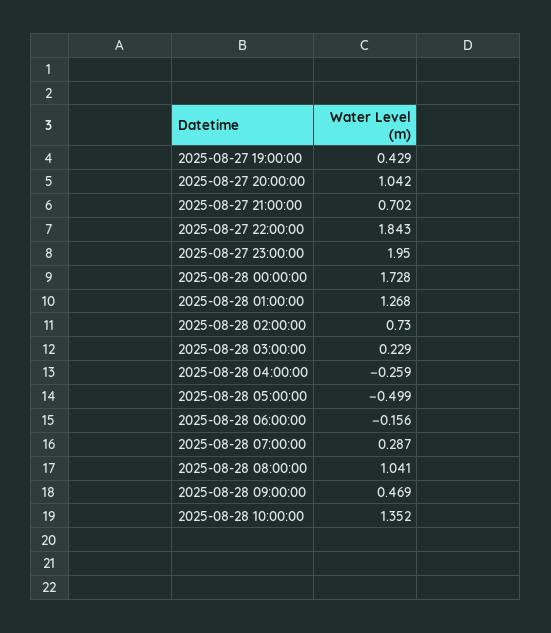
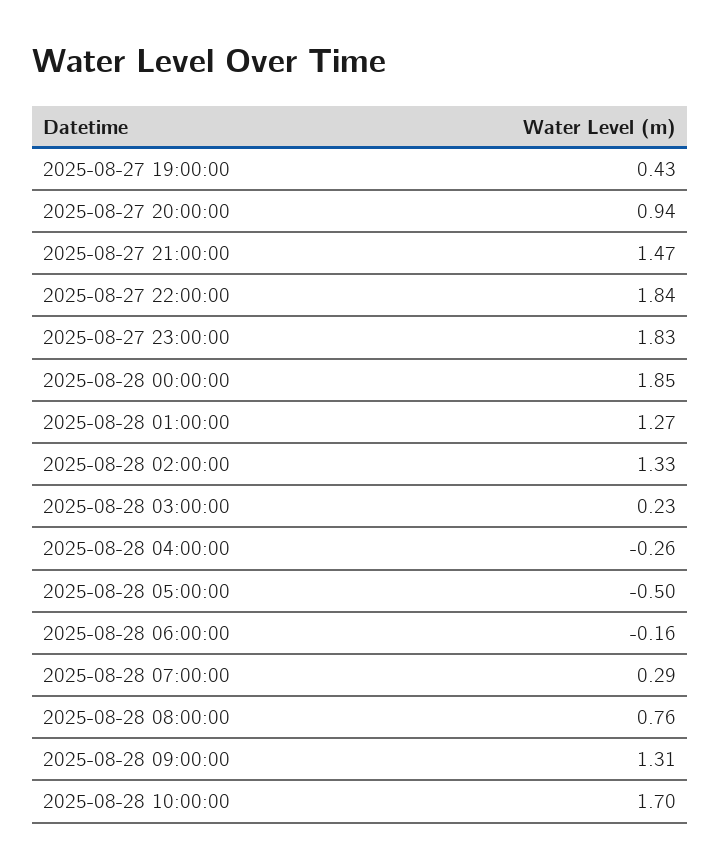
  {
    "2025-08-27 19:00:00": 0.429,
-   "2025-08-27 20:00:00": 1.042,
+   "2025-08-27 20:00:00": 0.94,
-   "2025-08-27 21:00:00": 0.702,
+   "2025-08-27 21:00:00": 1.47,
    "2025-08-27 22:00:00": 1.843,
-   "2025-08-27 23:00:00": 1.95,
+   "2025-08-27 23:00:00": 1.83,
-   "2025-08-28 00:00:00": 1.728,
+   "2025-08-28 00:00:00": 1.85,
    "2025-08-28 01:00:00": 1.268,
-   "2025-08-28 02:00:00": 0.73,
+   "2025-08-28 02:00:00": 1.33,
    "2025-08-28 03:00:00": 0.229,
    "2025-08-28 04:00:00": -0.259,
    "2025-08-28 05:00:00": -0.499,
    "2025-08-28 06:00:00": -0.156,
    "2025-08-28 07:00:00": 0.287,
-   "2025-08-28 08:00:00": 1.041,
+   "2025-08-28 08:00:00": 0.76,
-   "2025-08-28 09:00:00": 0.469,
+   "2025-08-28 09:00:00": 1.31,
-   "2025-08-28 10:00:00": 1.352
+   "2025-08-28 10:00:00": 1.7
  }

